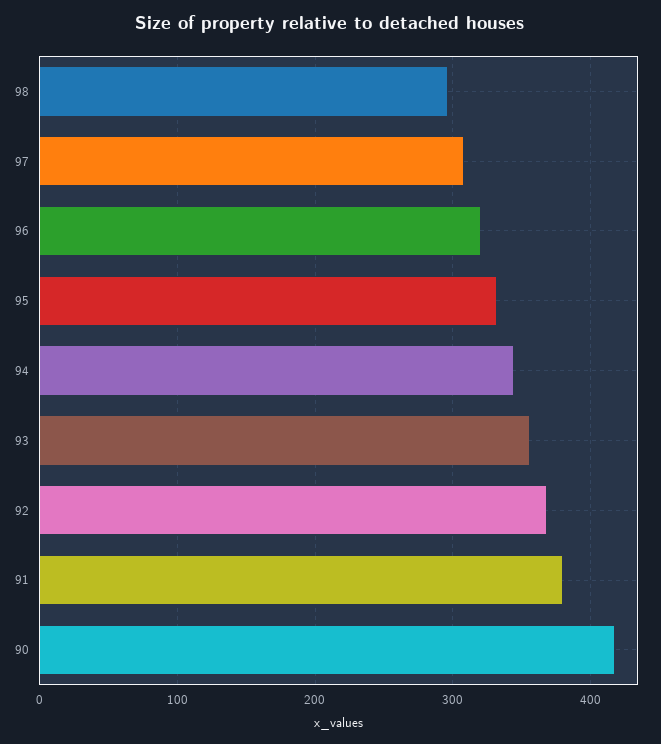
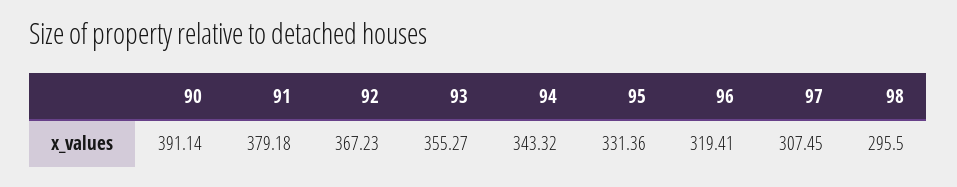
  {
    "98": 295.5,
    "97": 307.45,
    "96": 319.41,
    "95": 331.36,
    "94": 343.32,
    "93": 355.27,
    "92": 367.23,
    "91": 379.18,
-   "90": 420
+   "90": 391.14
  }

